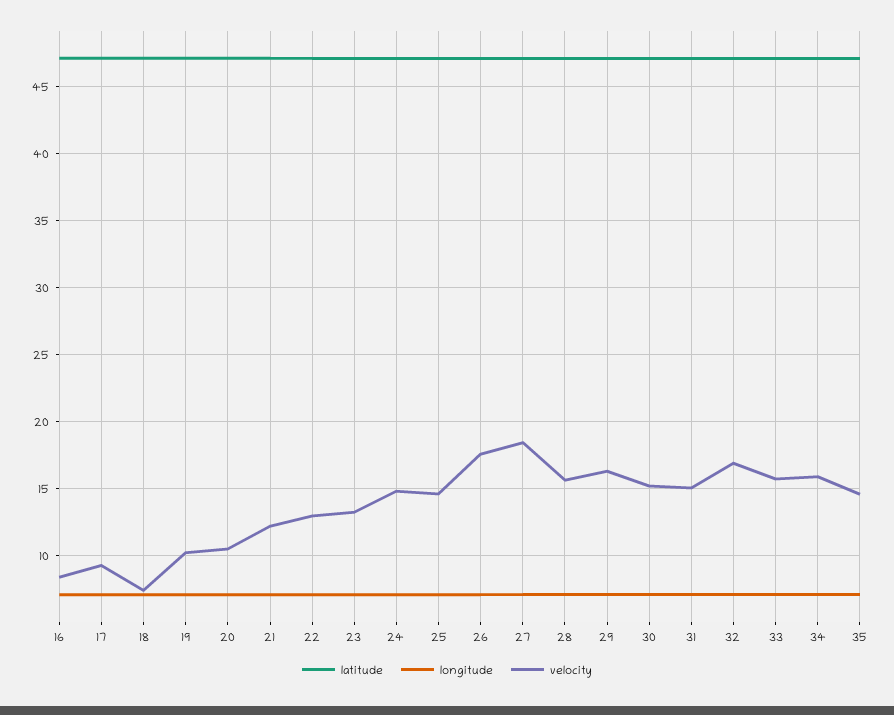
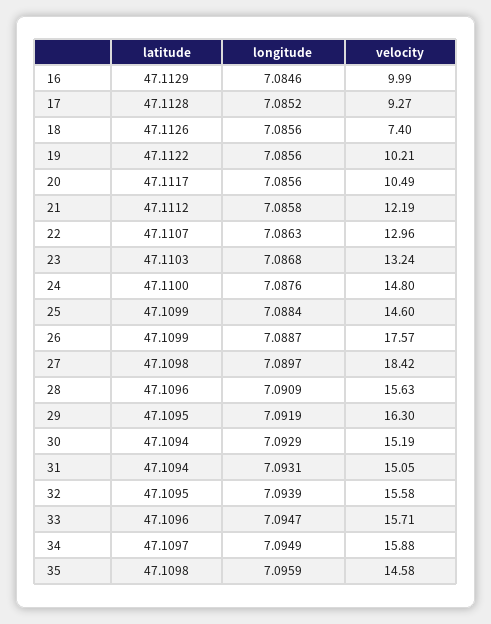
  {
    "latitude": {
      "16": 47.1129,
      "17": 47.1128,
      "18": 47.1126,
      "19": 47.1122,
      "20": 47.1117,
      "21": 47.1112,
      "22": 47.1107,
      "23": 47.1103,
      "24": 47.11,
      "25": 47.1099,
      "26": 47.1099,
      "27": 47.1098,
      "28": 47.1096,
      "29": 47.1095,
      "30": 47.1094,
      "31": 47.1094,
      "32": 47.1095,
      "33": 47.1096,
      "34": 47.1097,
      "35": 47.1098
    },
    "longitude": {
      "16": 7.0846,
      "17": 7.0852,
      "18": 7.0856,
      "19": 7.0856,
      "20": 7.0856,
      "21": 7.0858,
      "22": 7.0863,
      "23": 7.0868,
      "24": 7.0876,
      "25": 7.0884,
      "26": 7.0887,
      "27": 7.0897,
      "28": 7.0909,
      "29": 7.0919,
      "30": 7.0929,
      "31": 7.0931,
      "32": 7.0939,
      "33": 7.0947,
      "34": 7.0949,
      "35": 7.0959
    },
    "velocity": {
-     "16": 8.5,
+     "16": 9.99,
      "17": 9.27,
      "18": 7.4,
      "19": 10.21,
      "20": 10.49,
      "21": 12.19,
      "22": 12.96,
      "23": 13.24,
      "24": 14.8,
      "25": 14.6,
      "26": 17.57,
      "27": 18.42,
      "28": 15.63,
      "29": 16.3,
      "30": 15.19,
      "31": 15.05,
-     "32": 17,
+     "32": 15.58,
      "33": 15.71,
      "34": 15.88,
      "35": 14.58
    }
  }

